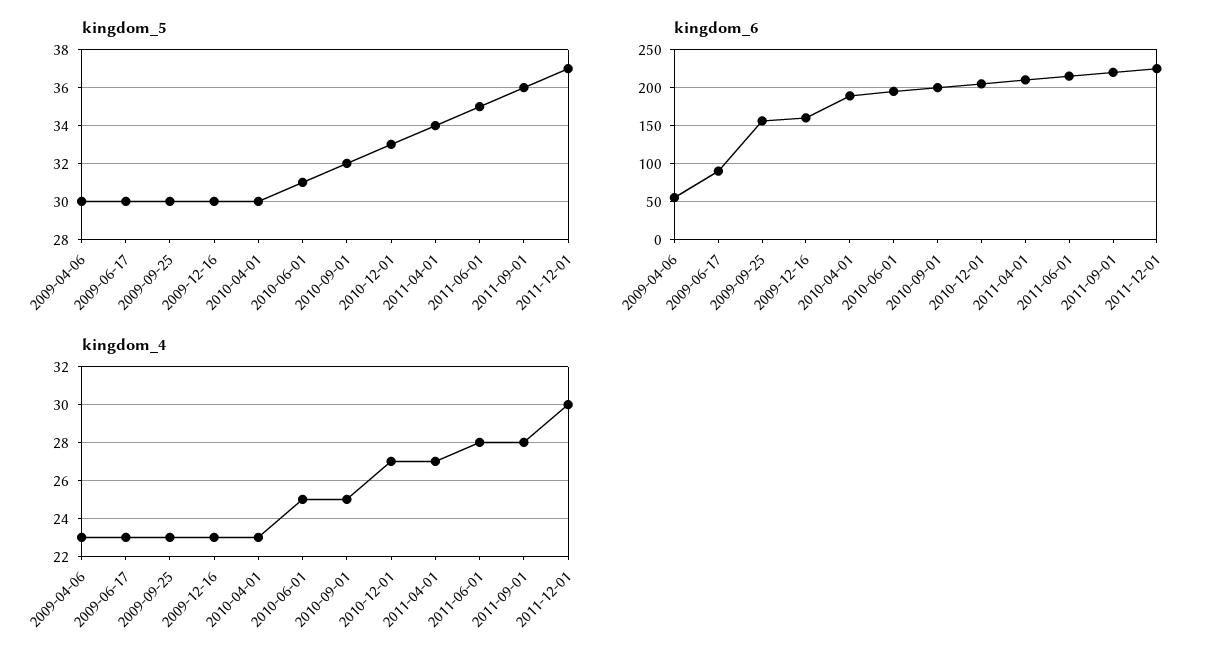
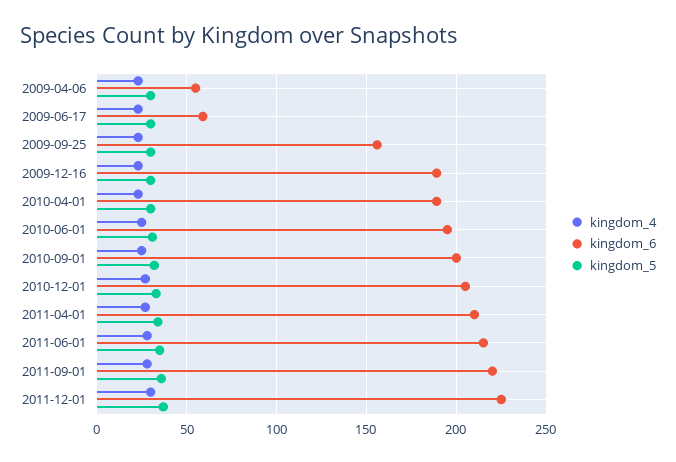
  {
    "kingdom_5": {
      "2009-04-06": 30,
      "2009-06-17": 30,
      "2009-09-25": 30,
      "2009-12-16": 30,
      "2010-04-01": 30,
      "2010-06-01": 31,
      "2010-09-01": 32,
      "2010-12-01": 33,
      "2011-04-01": 34,
      "2011-06-01": 35,
      "2011-09-01": 36,
      "2011-12-01": 37
    },
    "kingdom_6": {
      "2009-04-06": 55,
-     "2009-06-17": 90,
+     "2009-06-17": 60,
      "2009-09-25": 155,
-     "2009-12-16": 160,
+     "2009-12-16": 190,
      "2010-04-01": 190,
      "2010-06-01": 195,
      "2010-09-01": 200,
      "2010-12-01": 205,
      "2011-04-01": 210,
      "2011-06-01": 215,
      "2011-09-01": 220,
      "2011-12-01": 225
    },
    "kingdom_4": {
      "2009-04-06": 23,
      "2009-06-17": 23,
      "2009-09-25": 23,
      "2009-12-16": 23,
      "2010-04-01": 23,
      "2010-06-01": 25,
      "2010-09-01": 25,
      "2010-12-01": 27,
      "2011-04-01": 27,
      "2011-06-01": 28,
      "2011-09-01": 28,
      "2011-12-01": 30
    }
  }

